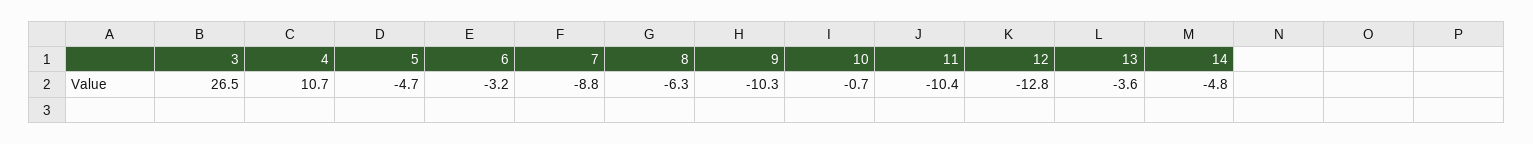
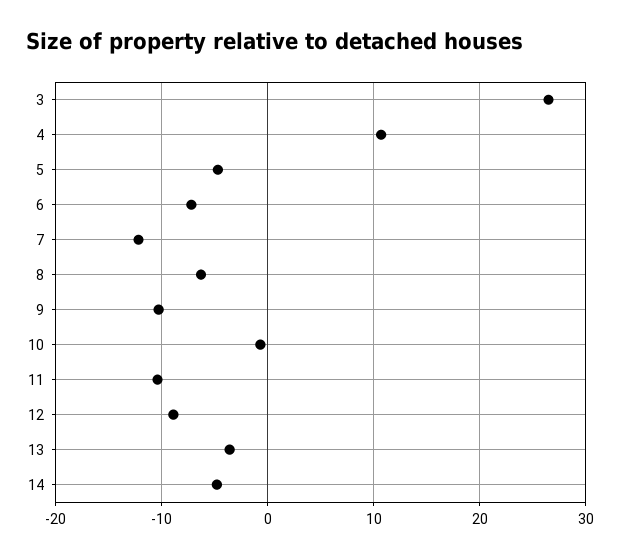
  {
    "3": 26.5,
    "4": 10.7,
    "5": -4.7,
-   "6": -3.2,
+   "6": -7,
-   "7": -8.8,
+   "7": -12,
    "8": -6.3,
    "9": -10.3,
    "10": -0.7,
    "11": -10.4,
-   "12": -12.8,
+   "12": -9,
    "13": -3.6,
    "14": -4.8
  }

